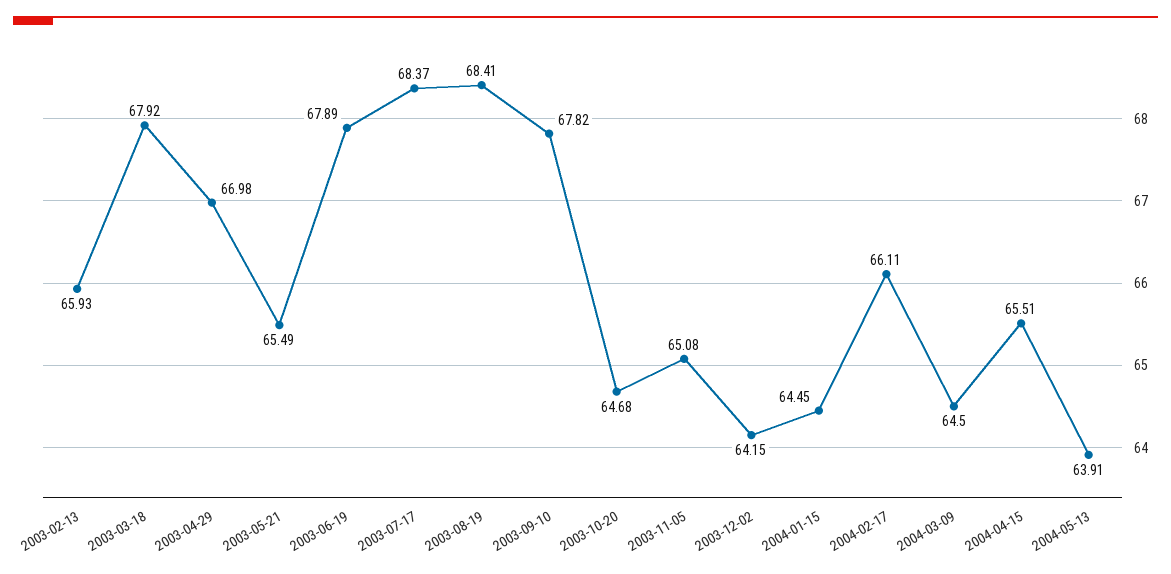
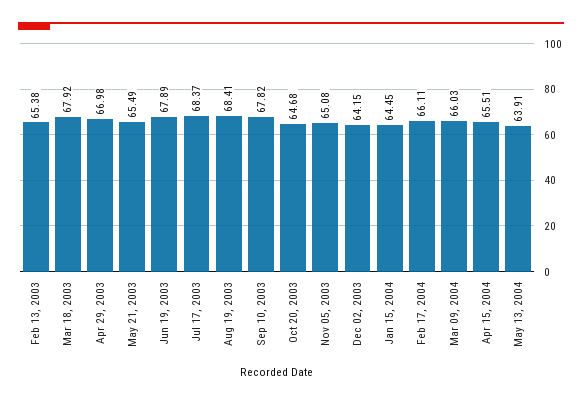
  {
-   "2003-02-13": 65.93,
+   "2003-02-13": 65.38,
    "2003-03-18": 67.92,
    "2003-04-29": 66.98,
    "2003-05-21": 65.49,
    "2003-06-19": 67.89,
    "2003-07-17": 68.37,
    "2003-08-19": 68.41,
    "2003-09-10": 67.82,
    "2003-10-20": 64.68,
    "2003-11-05": 65.08,
    "2003-12-02": 64.15,
    "2004-01-15": 64.45,
    "2004-02-17": 66.11,
-   "2004-03-09": 64.5,
+   "2004-03-09": 66.03,
    "2004-04-15": 65.51,
    "2004-05-13": 63.91
  }

